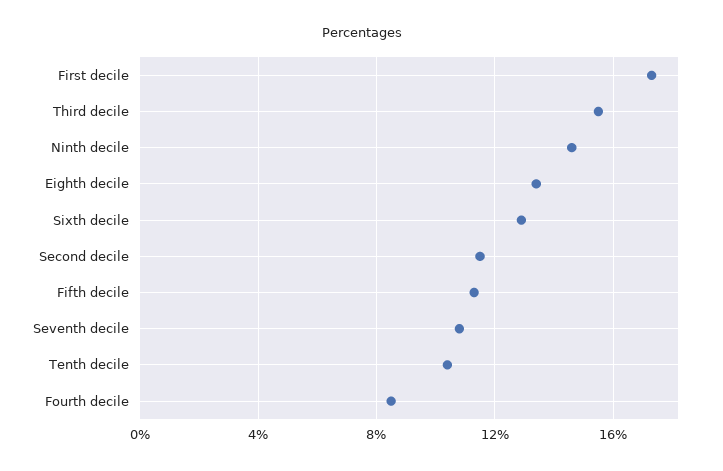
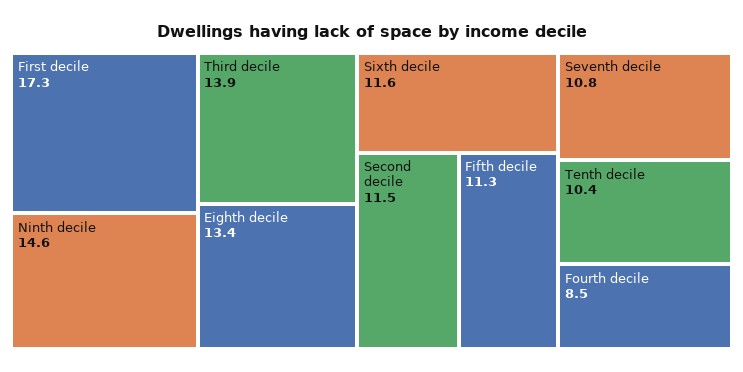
  {
    "First decile": 17.3,
-   "Third decile": 15.5,
+   "Third decile": 13.9,
    "Ninth decile": 14.6,
    "Eighth decile": 13.4,
-   "Sixth decile": 13,
+   "Sixth decile": 11.6,
    "Second decile": 11.5,
    "Fifth decile": 11.3,
    "Seventh decile": 10.8,
    "Tenth decile": 10.4,
    "Fourth decile": 8.5
  }

